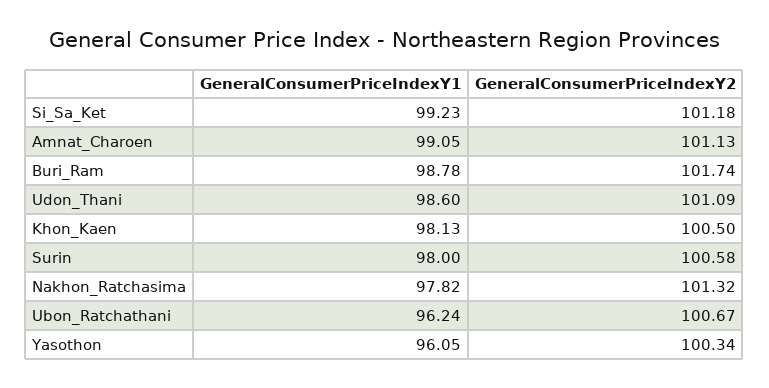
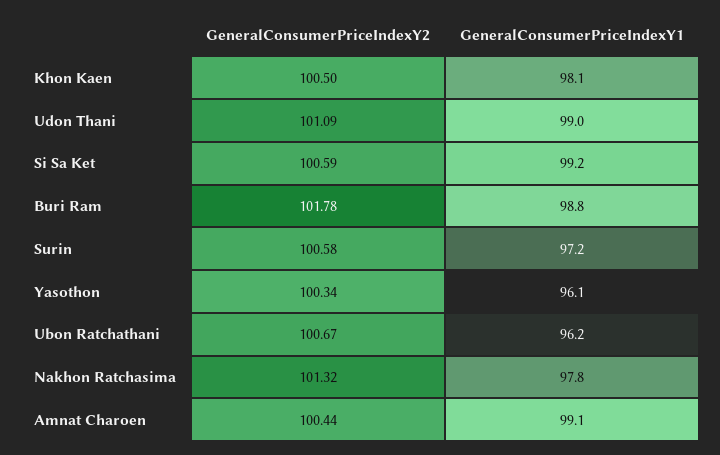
  {
    "GeneralConsumerPriceIndexY1": {
      "Si_Sa_Ket": 99.23,
      "Amnat_Charoen": 99.05,
      "Buri_Ram": 98.78,
-     "Udon_Thani": 98.6,
+     "Udon_Thani": 99,
      "Khon_Kaen": 98.13,
-     "Surin": 98,
+     "Surin": 97.2,
      "Nakhon_Ratchasima": 97.82,
      "Ubon_Ratchathani": 96.24,
      "Yasothon": 96.05
    },
    "GeneralConsumerPriceIndexY2": {
-     "Si_Sa_Ket": 101.18,
+     "Si_Sa_Ket": 100.59,
-     "Amnat_Charoen": 101.13,
+     "Amnat_Charoen": 100.44,
-     "Buri_Ram": 101.74,
+     "Buri_Ram": 101.78,
      "Udon_Thani": 101.09,
      "Khon_Kaen": 100.5,
      "Surin": 100.58,
      "Nakhon_Ratchasima": 101.32,
      "Ubon_Ratchathani": 100.67,
      "Yasothon": 100.34
    }
  }

